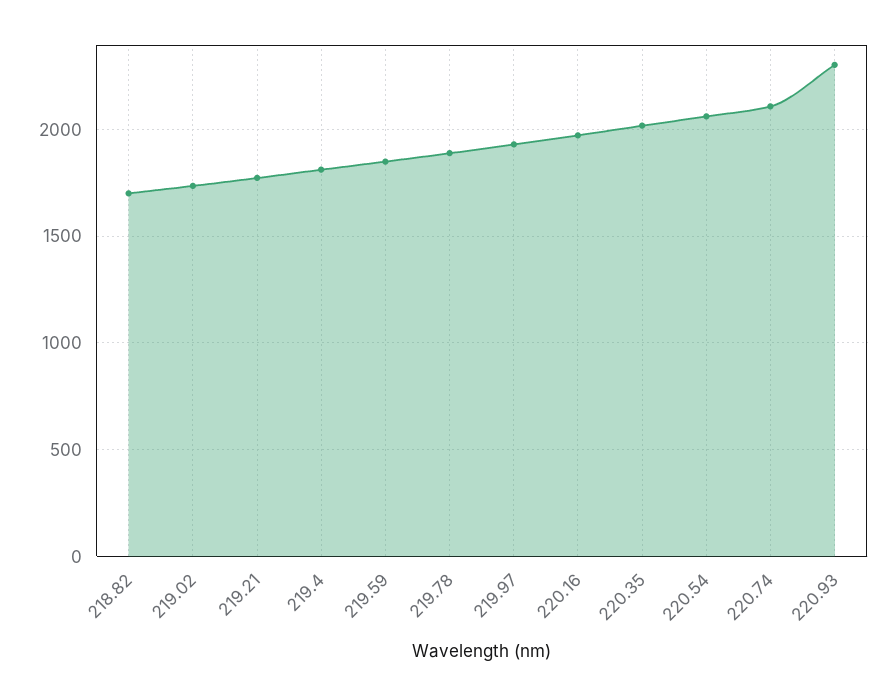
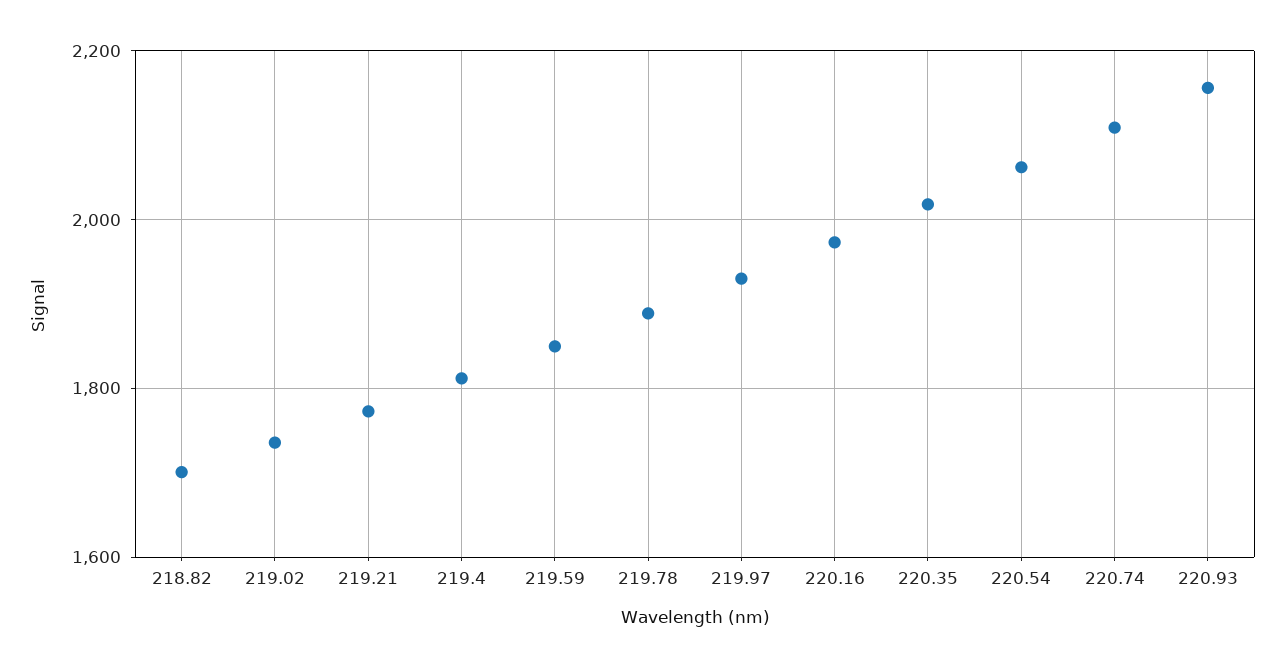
  {
    "218.82": 1700,
    "219.02": 1740,
    "219.21": 1780,
    "219.4": 1820,
    "219.59": 1860,
    "219.78": 1880,
    "219.97": 1940,
    "220.16": 1980,
    "220.35": 2020,
    "220.54": 2060,
    "220.74": 2100,
-   "220.93": 2300
+   "220.93": 2160
  }

